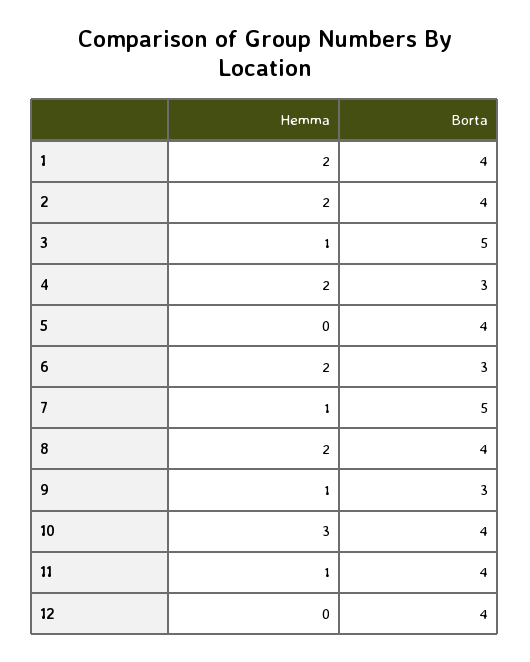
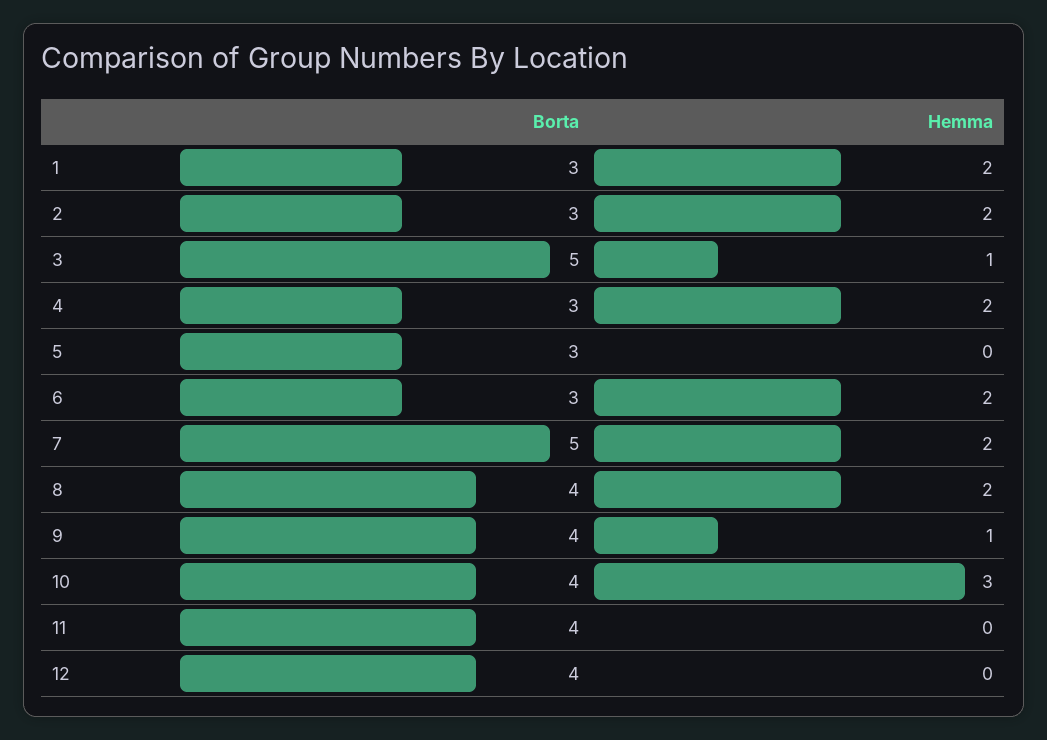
  {
    "Hemma": {
      "1": 2,
      "2": 2,
      "3": 1,
      "4": 2,
      "5": 0,
      "6": 2,
-     "7": 1,
+     "7": 2,
      "8": 2,
      "9": 1,
      "10": 3,
-     "11": 1,
+     "11": 0,
      "12": 0
    },
    "Borta": {
-     "1": 4,
+     "1": 3,
-     "2": 4,
+     "2": 3,
      "3": 5,
      "4": 3,
-     "5": 4,
+     "5": 3,
      "6": 3,
      "7": 5,
      "8": 4,
-     "9": 3,
+     "9": 4,
      "10": 4,
      "11": 4,
      "12": 4
    }
  }

